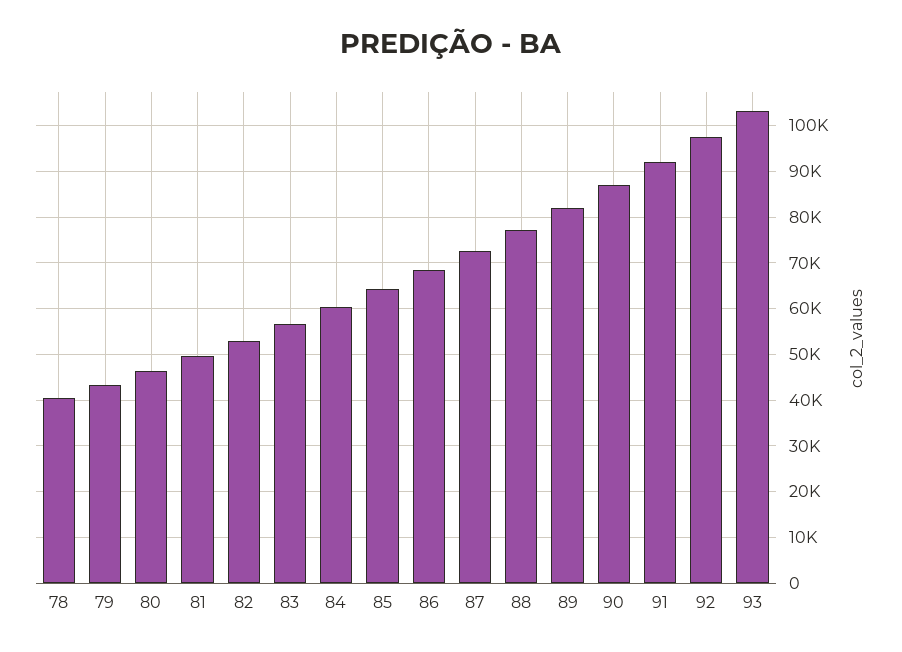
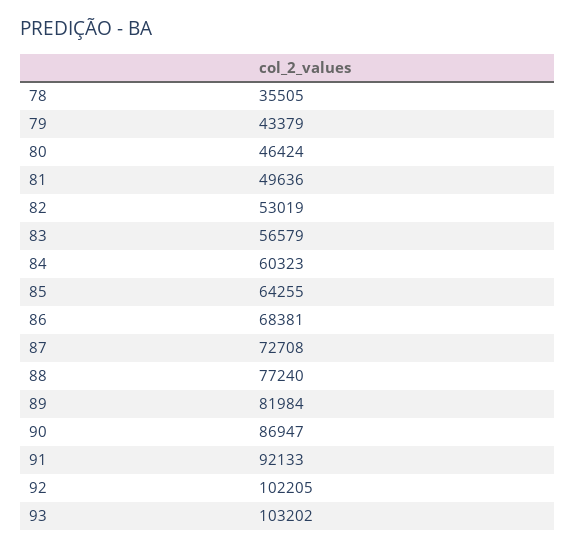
  {
-   "78": 40000,
+   "78": 35505,
    "79": 43379,
    "80": 46424,
    "81": 49636,
    "82": 53019,
    "83": 56579,
    "84": 60323,
    "85": 64255,
    "86": 68381,
    "87": 72708,
    "88": 77240,
    "89": 81984,
    "90": 86947,
    "91": 92133,
-   "92": 98000,
+   "92": 102205,
    "93": 103202
  }

